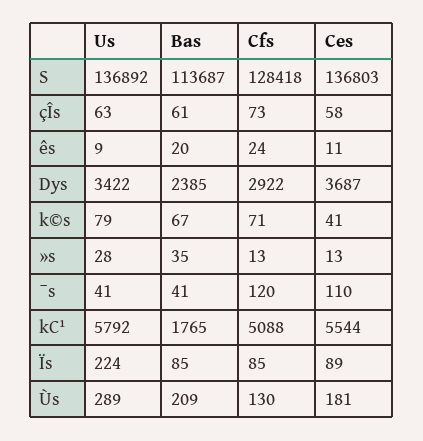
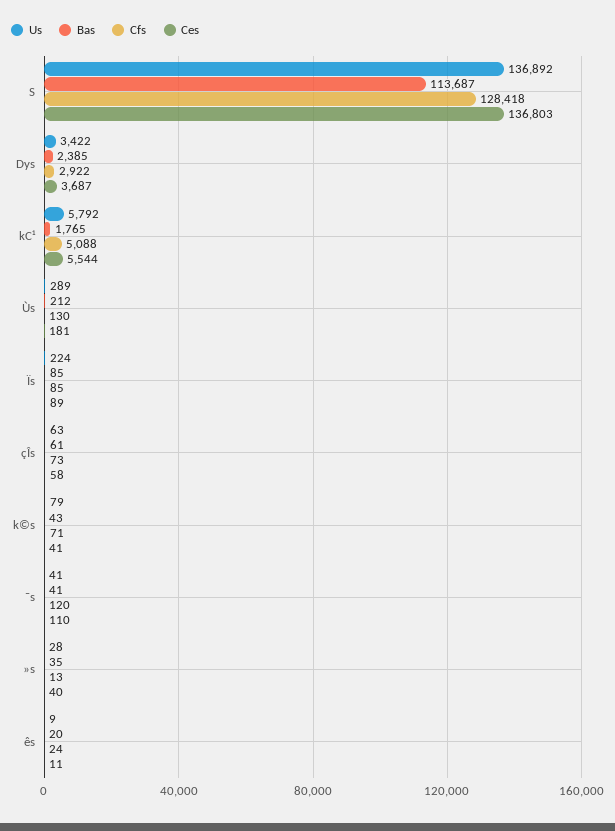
  {
    "Us": {
      "S": 136892,
      "çÎs": 63,
      "ês": 9,
      "Dys": 3422,
      "k©s": 79,
      "»s": 28,
      "¯s": 41,
      "kC¹": 5792,
      "Ïs": 224,
      "Ùs": 289
    },
    "Bas": {
      "S": 113687,
      "çÎs": 61,
      "ês": 20,
      "Dys": 2385,
-     "k©s": 67,
+     "k©s": 43,
      "»s": 35,
      "¯s": 41,
      "kC¹": 1765,
      "Ïs": 85,
-     "Ùs": 209
+     "Ùs": 212
    },
    "Cfs": {
      "S": 128418,
      "çÎs": 73,
      "ês": 24,
      "Dys": 2922,
      "k©s": 71,
      "»s": 13,
      "¯s": 120,
      "kC¹": 5088,
      "Ïs": 85,
      "Ùs": 130
    },
    "Ces": {
      "S": 136803,
      "çÎs": 58,
      "ês": 11,
      "Dys": 3687,
      "k©s": 41,
-     "»s": 13,
+     "»s": 40,
      "¯s": 110,
      "kC¹": 5544,
      "Ïs": 89,
      "Ùs": 181
    }
  }

